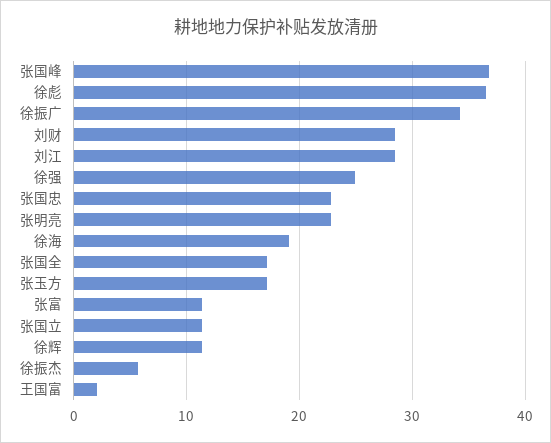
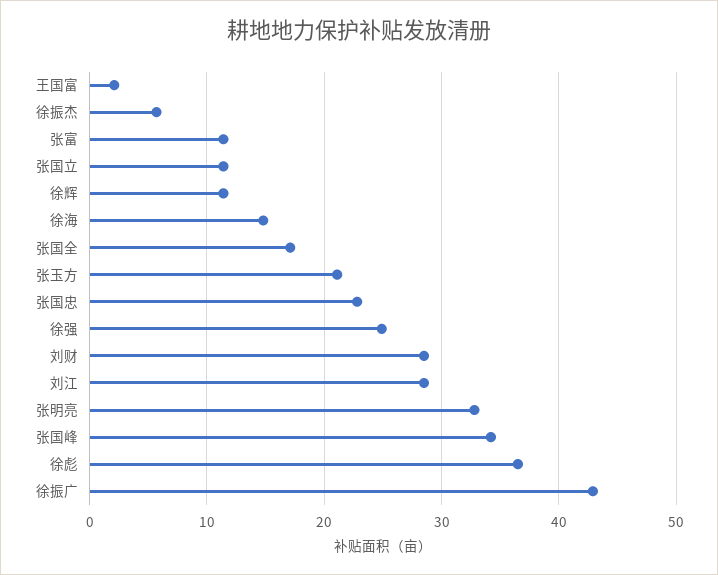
  {
-   "张国峰": 37,
+   "张国峰": 34,
    "徐彪": 37,
-   "徐振广": 34,
+   "徐振广": 43,
    "刘财": 29,
    "刘江": 29,
    "徐强": 25,
    "张国忠": 23,
-   "张明亮": 23,
+   "张明亮": 33,
-   "徐海": 19,
+   "徐海": 15,
    "张国全": 17,
-   "张玉方": 17,
+   "张玉方": 21,
    "张富": 11,
    "张国立": 11,
    "徐辉": 11,
    "徐振杰": 6,
    "王国富": 2
  }

